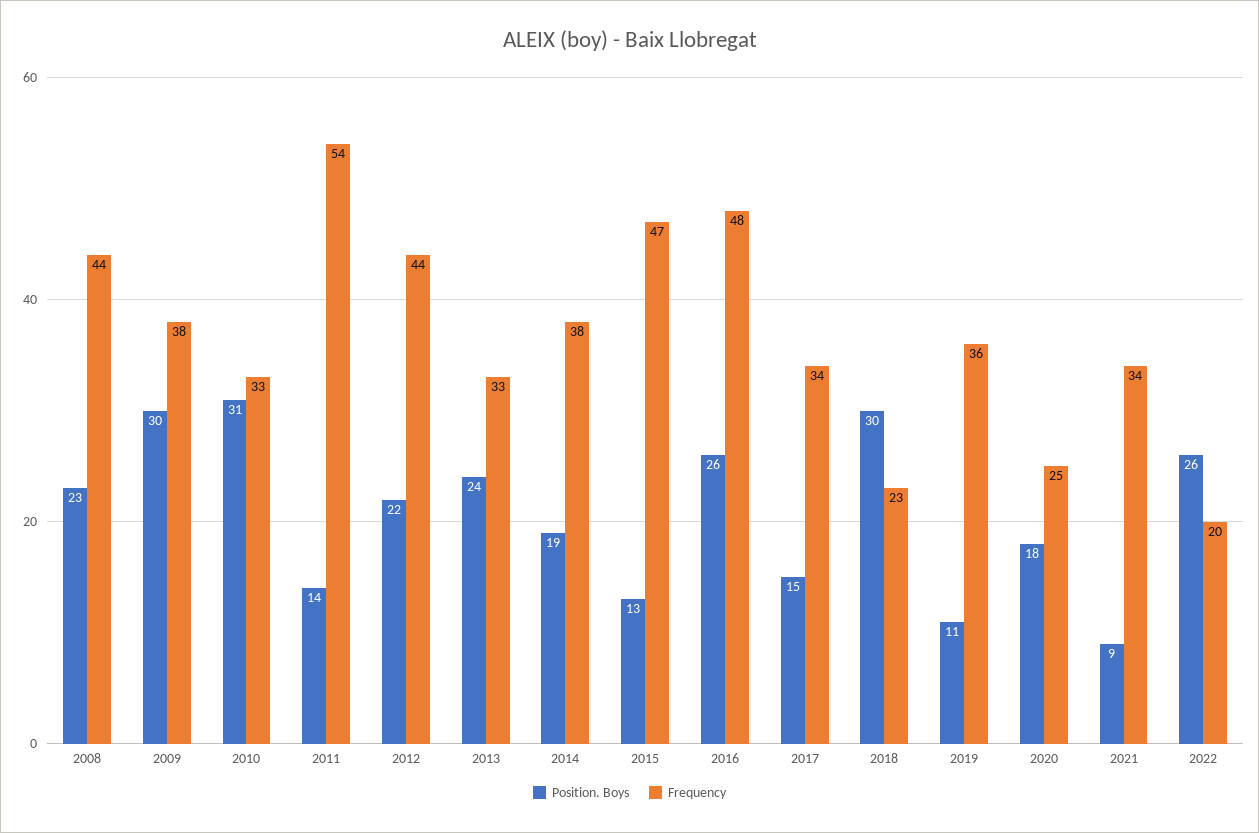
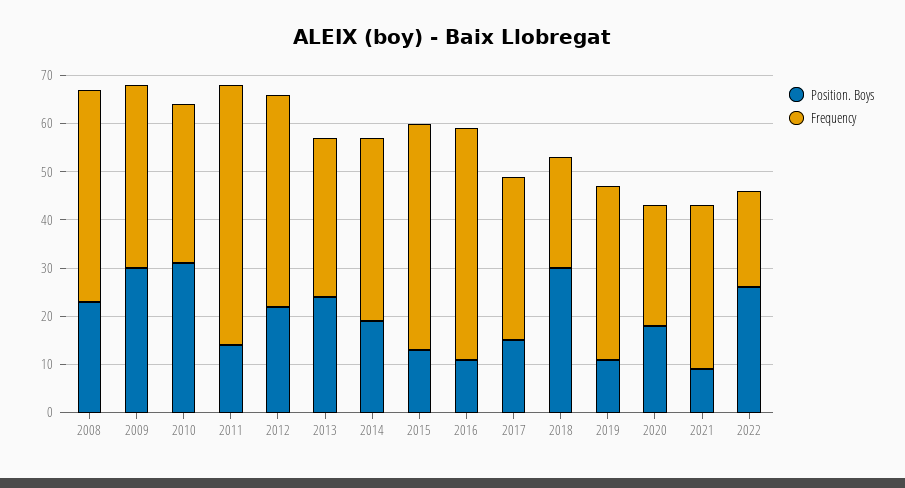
  {
    "Position. Boys": {
      "2008": 23,
      "2009": 30,
      "2010": 31,
      "2011": 14,
      "2012": 22,
      "2013": 24,
      "2014": 19,
      "2015": 13,
-     "2016": 26,
+     "2016": 10,
      "2017": 15,
      "2018": 30,
      "2019": 11,
      "2020": 18,
      "2021": 9,
      "2022": 26
    },
    "Frequency": {
      "2008": 44,
      "2009": 38,
      "2010": 33,
      "2011": 54,
      "2012": 44,
      "2013": 33,
      "2014": 38,
      "2015": 47,
      "2016": 48,
      "2017": 34,
      "2018": 23,
      "2019": 36,
      "2020": 25,
      "2021": 34,
      "2022": 20
    }
  }

